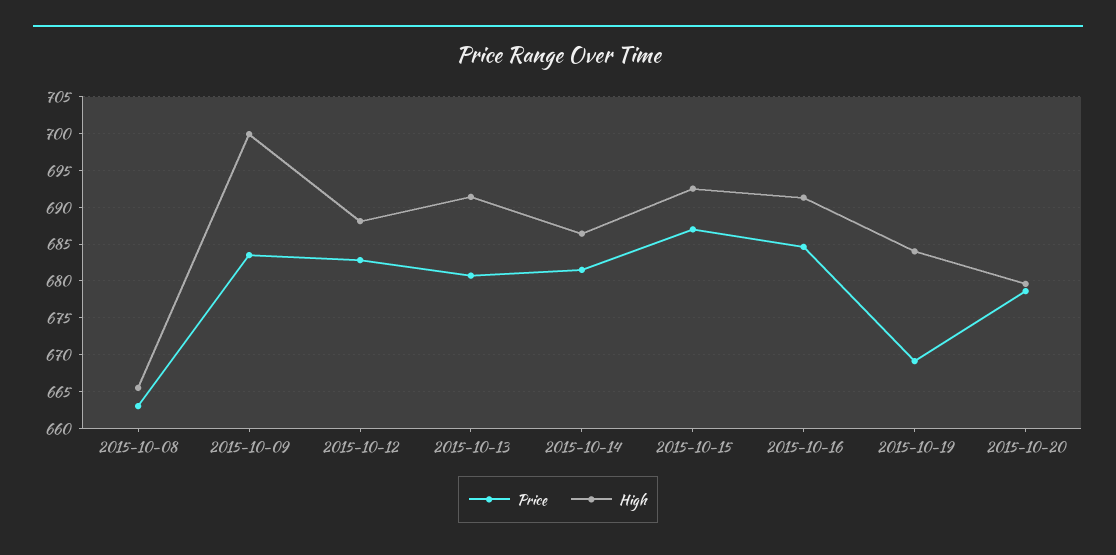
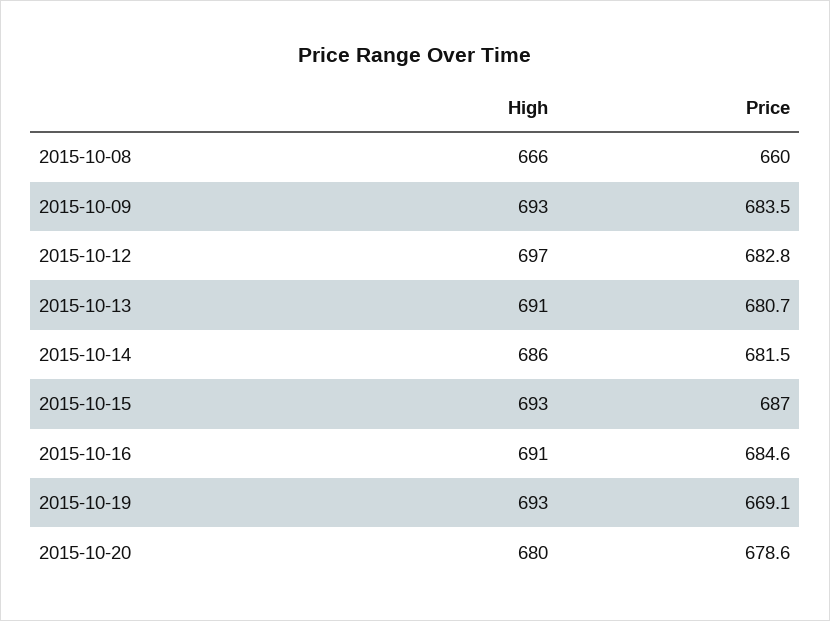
  {
    "Price": {
-     "2015-10-08": 663,
+     "2015-10-08": 660,
      "2015-10-09": 683.5,
      "2015-10-12": 682.8,
      "2015-10-13": 680.7,
      "2015-10-14": 681.5,
      "2015-10-15": 687,
      "2015-10-16": 684.6,
      "2015-10-19": 669.1,
      "2015-10-20": 678.6
    },
    "High": {
      "2015-10-08": 666,
-     "2015-10-09": 700,
+     "2015-10-09": 693,
-     "2015-10-12": 688,
+     "2015-10-12": 697,
      "2015-10-13": 691,
      "2015-10-14": 686,
      "2015-10-15": 693,
      "2015-10-16": 691,
-     "2015-10-19": 684,
+     "2015-10-19": 693,
      "2015-10-20": 680
    }
  }

